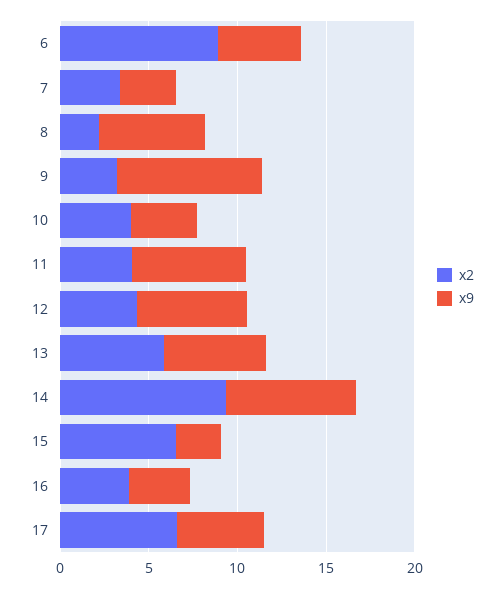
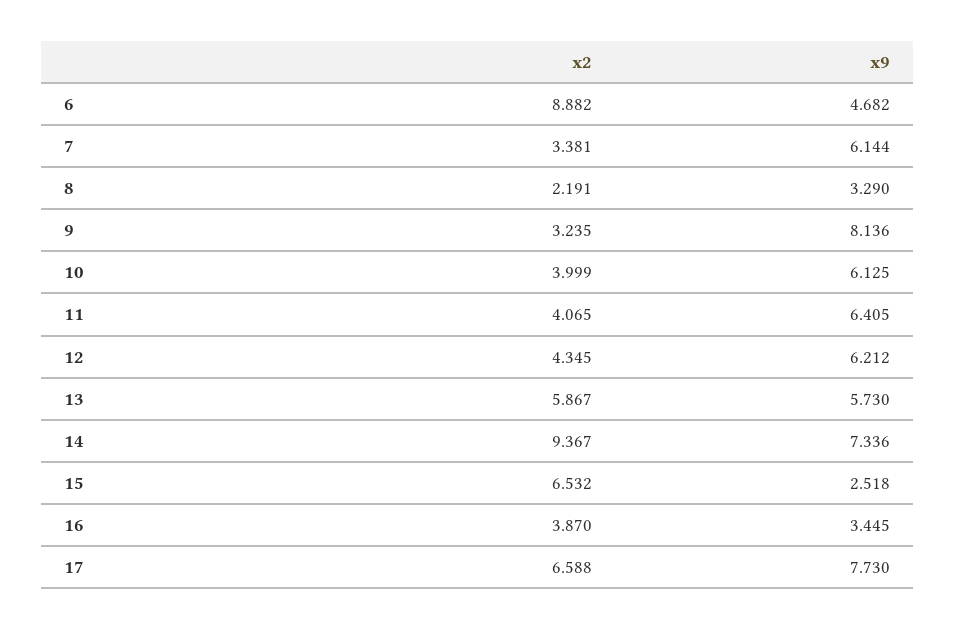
  {
    "x2": {
      "6": 8.882,
      "7": 3.381,
      "8": 2.191,
      "9": 3.235,
      "10": 3.999,
      "11": 4.065,
      "12": 4.345,
      "13": 5.867,
      "14": 9.367,
      "15": 6.532,
      "16": 3.87,
      "17": 6.588
    },
    "x9": {
      "6": 4.682,
-     "7": 3,
+     "7": 6.144,
-     "8": 6,
+     "8": 3.29,
      "9": 8.136,
-     "10": 4,
+     "10": 6.125,
      "11": 6.405,
      "12": 6.212,
      "13": 5.73,
      "14": 7.336,
      "15": 2.518,
      "16": 3.445,
-     "17": 5
+     "17": 7.73
    }
  }

